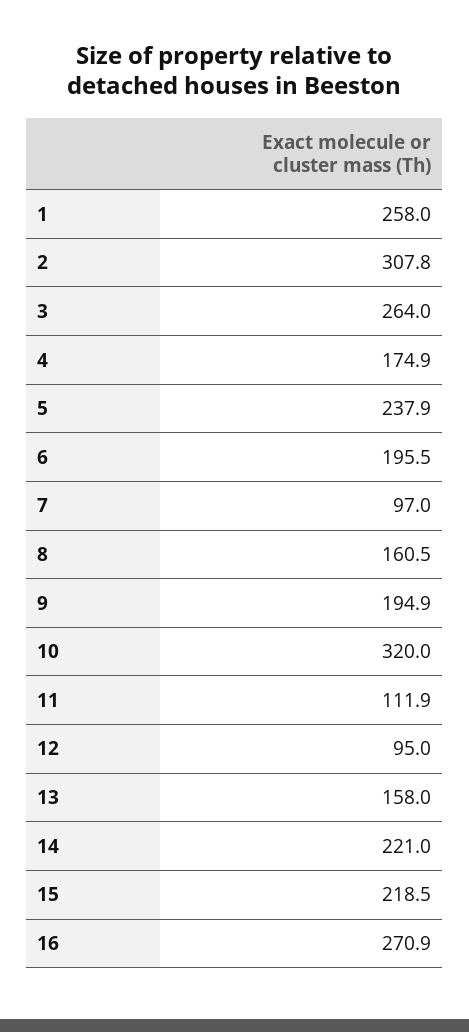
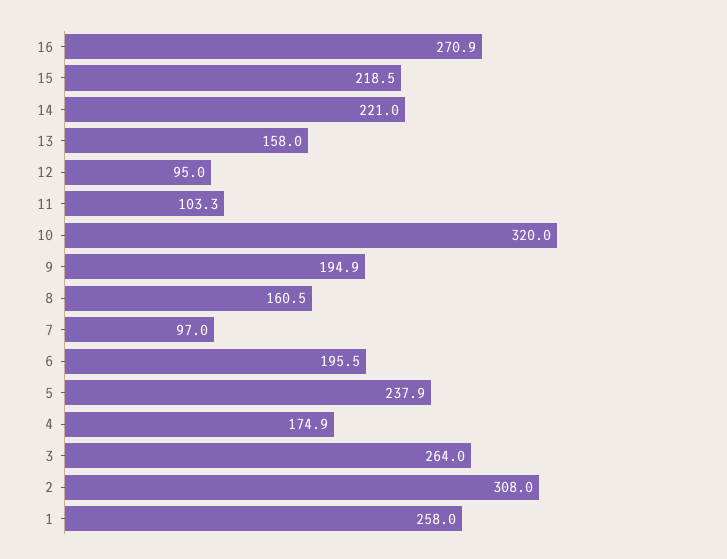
  {
    "1": 258,
-   "2": 307.8,
+   "2": 308,
    "3": 264,
    "4": 174.9,
    "5": 237.9,
    "6": 195.5,
    "7": 97,
    "8": 160.5,
    "9": 194.9,
    "10": 320,
-   "11": 111.9,
+   "11": 103.3,
    "12": 95,
    "13": 158,
    "14": 221,
    "15": 218.5,
    "16": 270.9
  }

